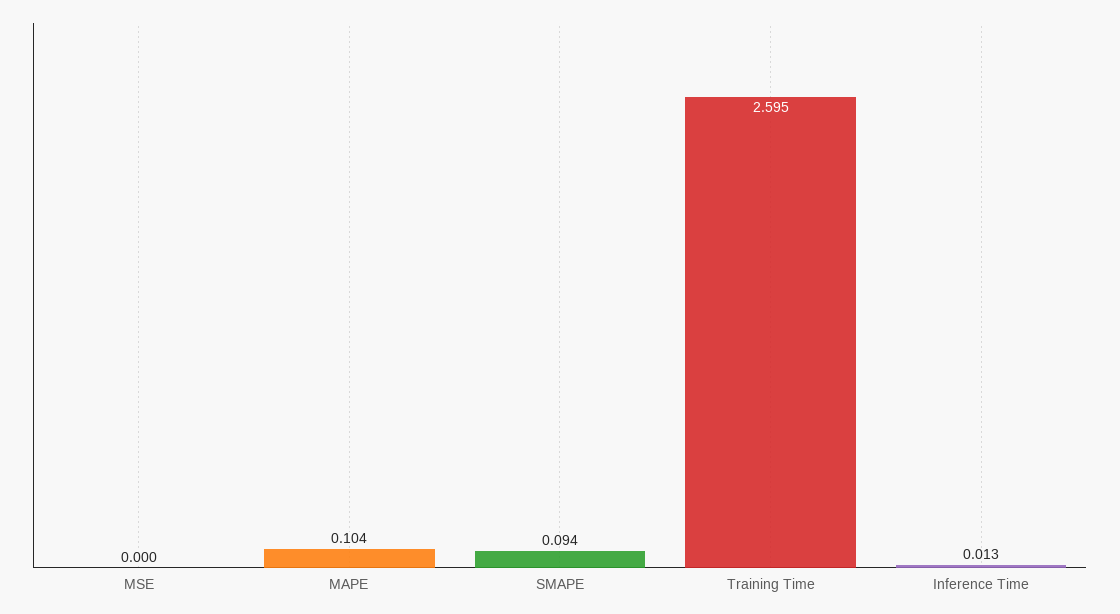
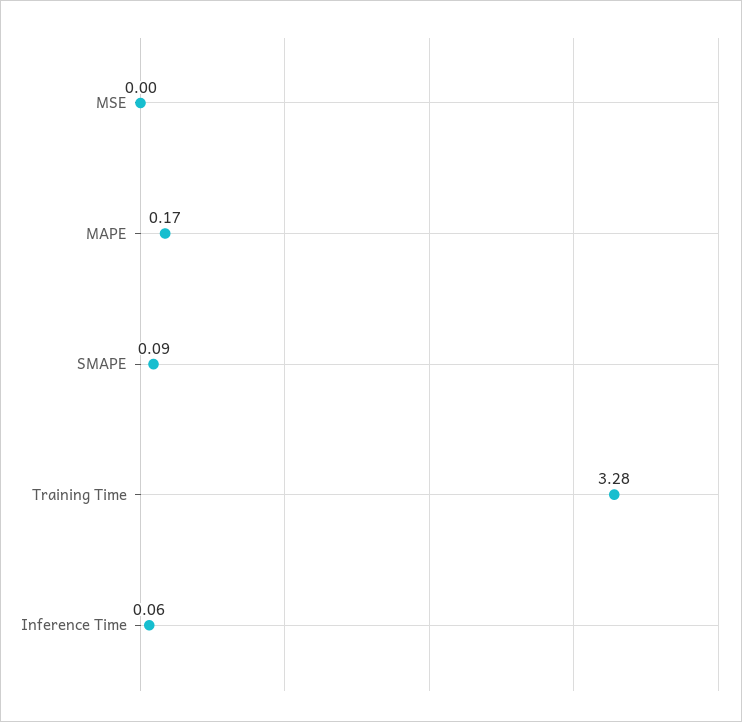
  {
    "MSE": 0,
-   "MAPE": 0.104,
+   "MAPE": 0.17,
    "SMAPE": 0.094,
-   "Training Time": 2.595,
+   "Training Time": 3.28,
-   "Inference Time": 0.013
+   "Inference Time": 0.06
  }

